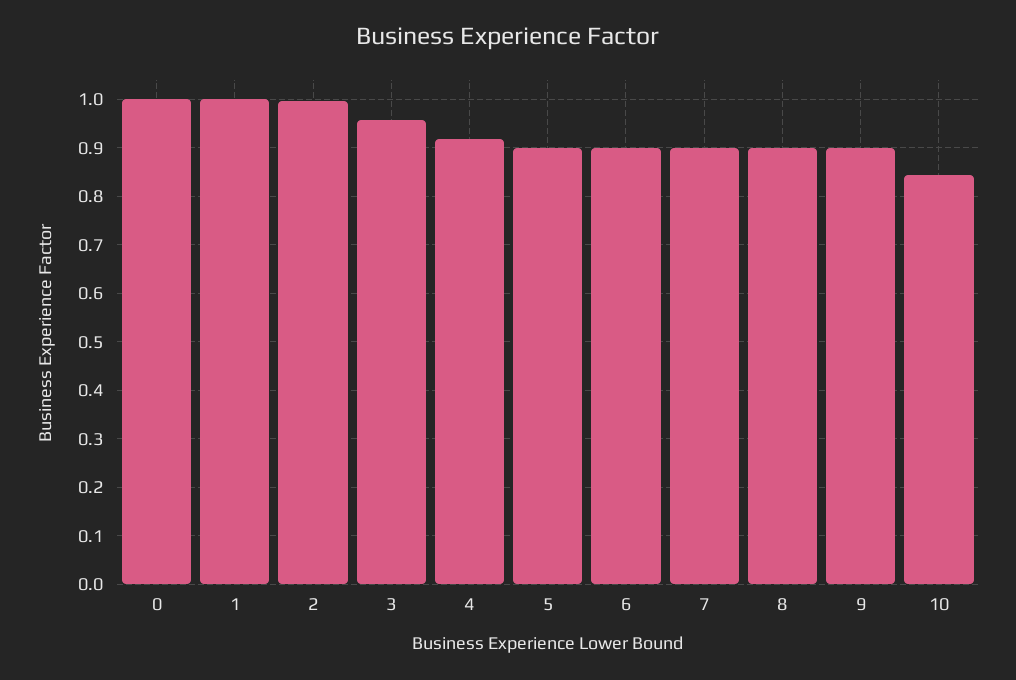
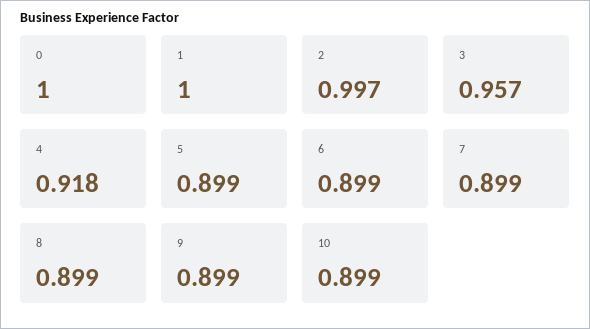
  {
    "0": 1,
    "1": 1,
    "2": 0.997,
    "3": 0.957,
    "4": 0.918,
    "5": 0.899,
    "6": 0.899,
    "7": 0.899,
    "8": 0.899,
    "9": 0.899,
-   "10": 0.84
+   "10": 0.899
  }

